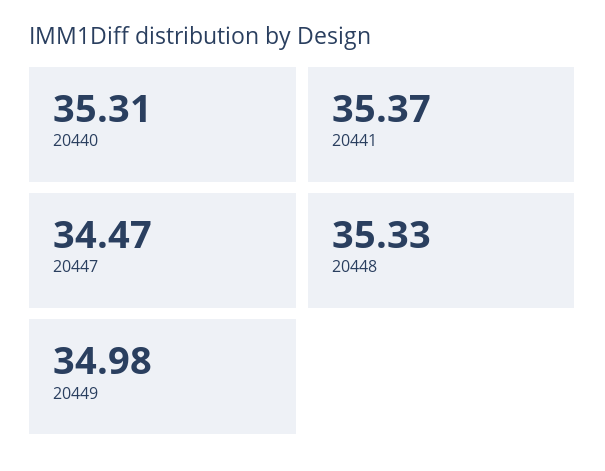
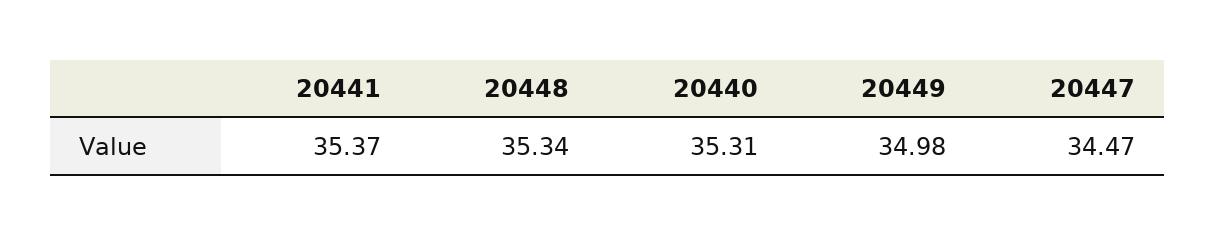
  {
    "20440": 35.31,
    "20441": 35.37,
    "20447": 34.47,
-   "20448": 35.33,
+   "20448": 35.34,
    "20449": 34.98
  }

